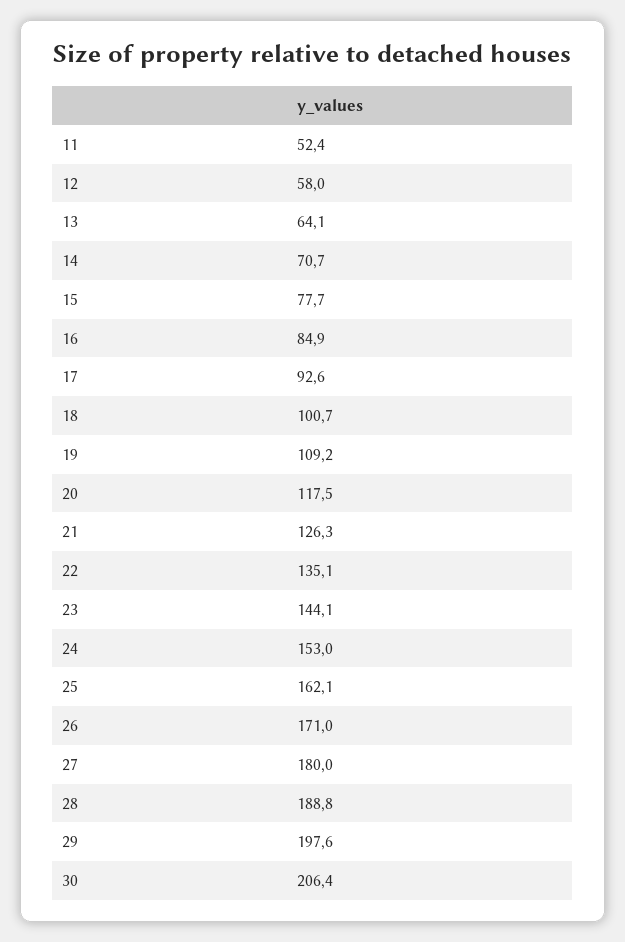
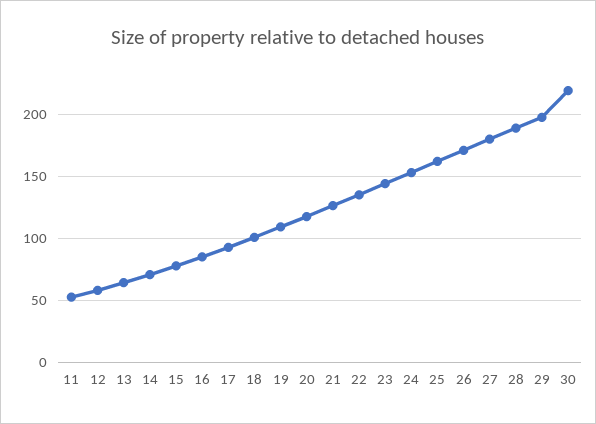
  {
    "11": 52.4,
    "12": 58,
    "13": 64.1,
    "14": 70.7,
    "15": 77.7,
    "16": 84.9,
    "17": 92.6,
    "18": 100.7,
    "19": 109.2,
    "20": 117.5,
    "21": 126.3,
    "22": 135.1,
    "23": 144.1,
    "24": 153,
    "25": 162.1,
    "26": 171,
    "27": 180,
    "28": 188.8,
    "29": 197.6,
-   "30": 206.4
+   "30": 220
  }

